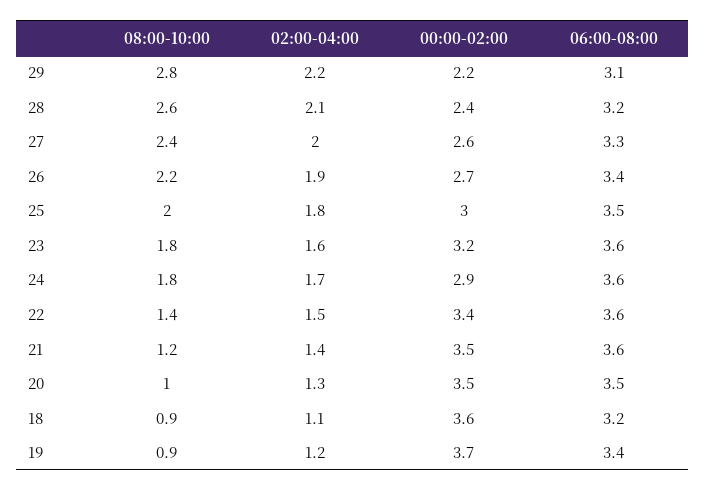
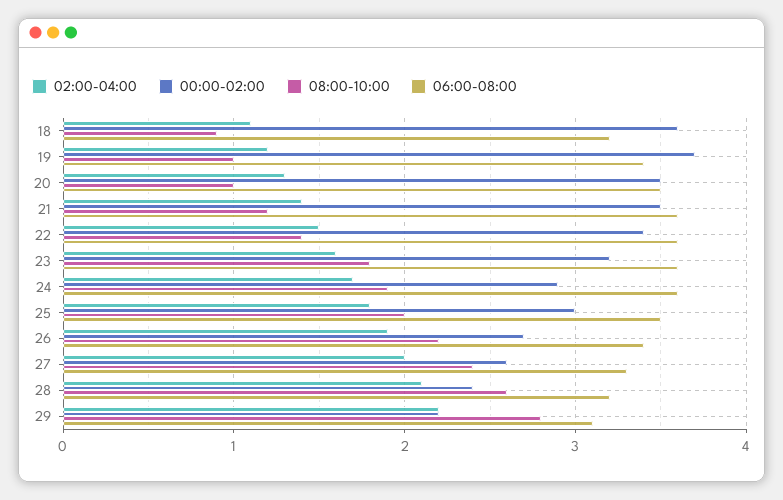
  {
    "08:00-10:00": {
      "29": 2.8,
      "28": 2.6,
      "27": 2.4,
      "26": 2.2,
      "25": 2,
      "23": 1.8,
-     "24": 1.8,
+     "24": 1.9,
      "22": 1.4,
      "21": 1.2,
      "20": 1,
      "18": 0.9,
-     "19": 0.9
+     "19": 1
    },
    "02:00-04:00": {
      "29": 2.2,
      "28": 2.1,
      "27": 2,
      "26": 1.9,
      "25": 1.8,
      "23": 1.6,
      "24": 1.7,
      "22": 1.5,
      "21": 1.4,
      "20": 1.3,
      "18": 1.1,
      "19": 1.2
    },
    "00:00-02:00": {
      "29": 2.2,
      "28": 2.4,
      "27": 2.6,
      "26": 2.7,
      "25": 3,
      "23": 3.2,
      "24": 2.9,
      "22": 3.4,
      "21": 3.5,
      "20": 3.5,
      "18": 3.6,
      "19": 3.7
    },
    "06:00-08:00": {
      "29": 3.1,
      "28": 3.2,
      "27": 3.3,
      "26": 3.4,
      "25": 3.5,
      "23": 3.6,
      "24": 3.6,
      "22": 3.6,
      "21": 3.6,
      "20": 3.5,
      "18": 3.2,
      "19": 3.4
    }
  }

